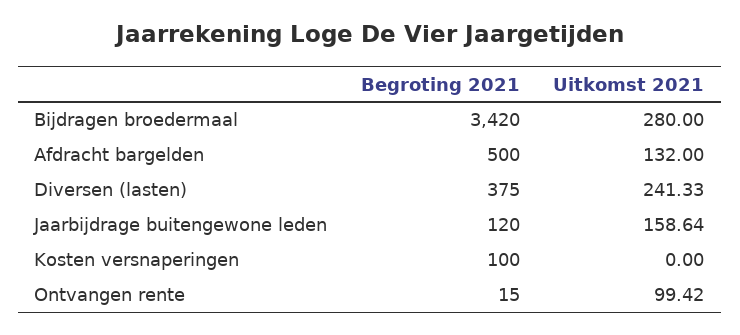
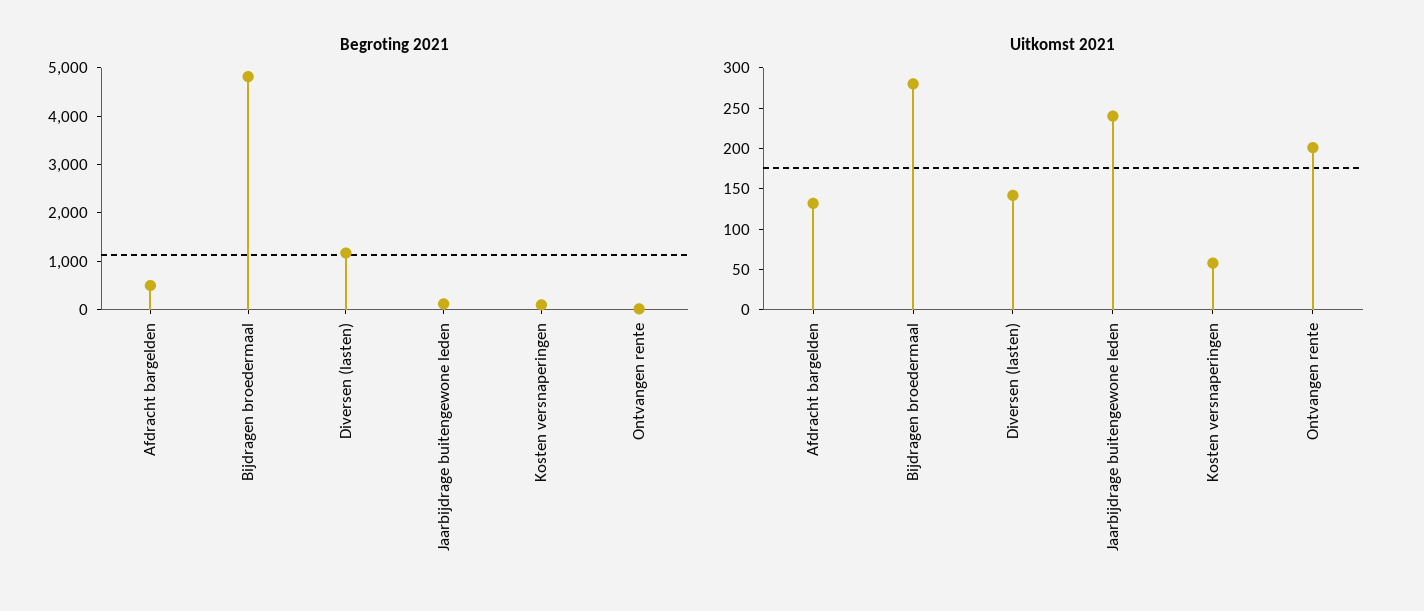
  {
    "Begroting 2021": {
-     "Bijdragen broedermaal": 3420,
+     "Bijdragen broedermaal": 4800,
      "Afdracht bargelden": 500,
-     "Diversen (lasten)": 375,
+     "Diversen (lasten)": 1200,
      "Jaarbijdrage buitengewone leden": 120,
      "Kosten versnaperingen": 100,
      "Ontvangen rente": 15
    },
    "Uitkomst 2021": {
      "Bijdragen broedermaal": 280,
      "Afdracht bargelden": 132,
-     "Diversen (lasten)": 241.33,
+     "Diversen (lasten)": 140,
-     "Jaarbijdrage buitengewone leden": 158.64,
+     "Jaarbijdrage buitengewone leden": 240,
-     "Kosten versnaperingen": 0,
+     "Kosten versnaperingen": 60,
-     "Ontvangen rente": 99.42
+     "Ontvangen rente": 200
    }
  }

